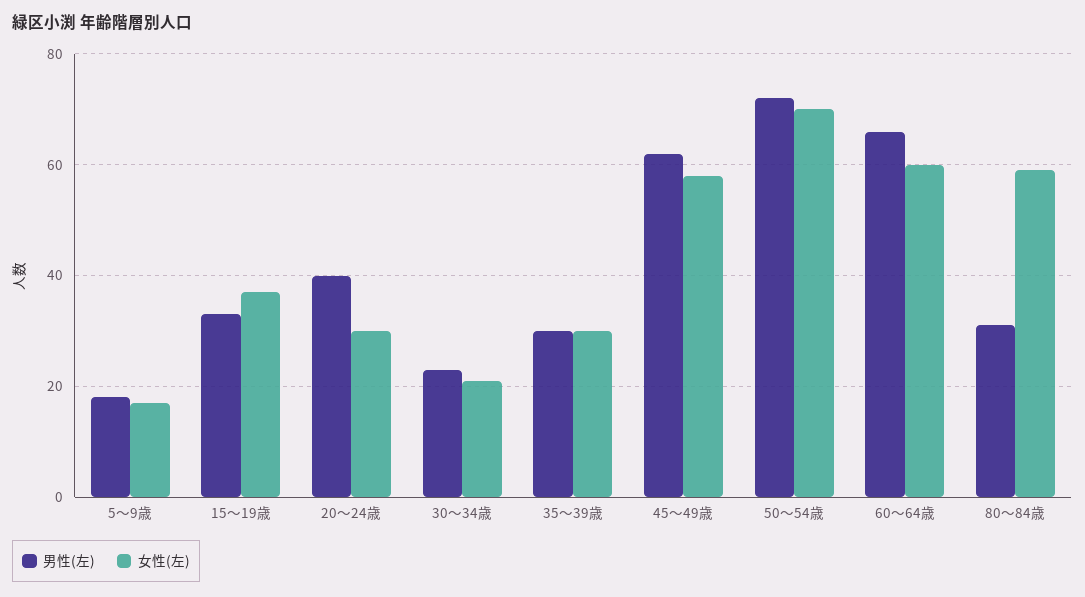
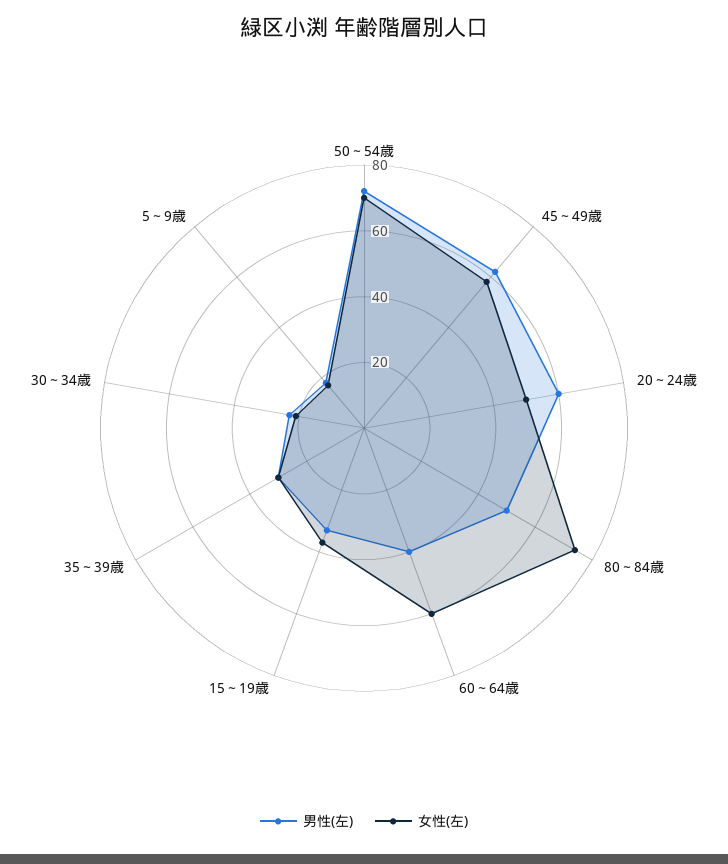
  {
    "男性(左)": {
      "5～9歳": 20,
      "15～19歳": 35,
-     "20～24歳": 40,
+     "20～24歳": 60,
      "30～34歳": 25,
      "35～39歳": 30,
      "45～49歳": 60,
      "50～54歳": 70,
-     "60～64歳": 65,
+     "60～64歳": 40,
-     "80～84歳": 30
+     "80～84歳": 50
    },
    "女性(左)": {
      "5～9歳": 15,
      "15～19歳": 35,
-     "20～24歳": 30,
+     "20～24歳": 50,
      "30～34歳": 20,
      "35～39歳": 30,
      "45～49歳": 60,
      "50～54歳": 70,
      "60～64歳": 60,
-     "80～84歳": 60
+     "80～84歳": 75
    }
  }

